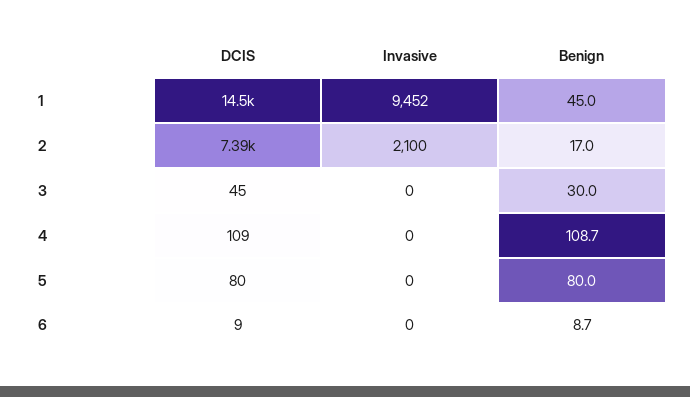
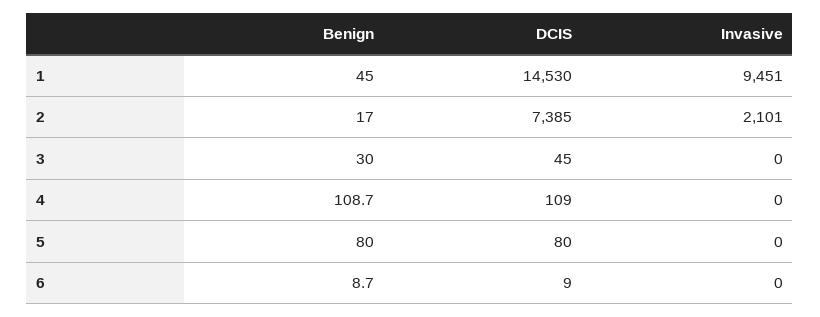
  {
    "DCIS": {
      "1": 14530,
      "2": 7385,
      "3": 45,
      "4": 109,
      "5": 80,
      "6": 9
    },
    "Invasive": {
-     "1": 9452,
+     "1": 9451,
-     "2": 2100,
+     "2": 2101,
      "3": 0,
      "4": 0,
      "5": 0,
      "6": 0
    },
    "Benign": {
      "1": 45,
      "2": 17,
      "3": 30,
      "4": 108.7,
      "5": 80,
      "6": 8.7
    }
  }

